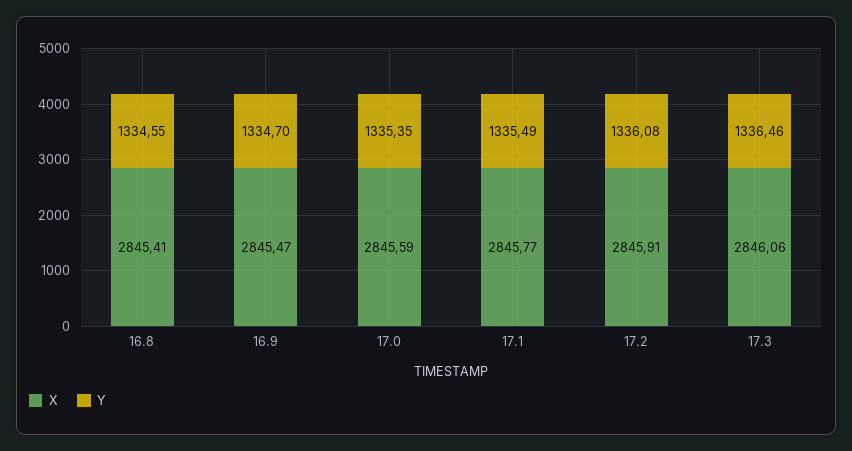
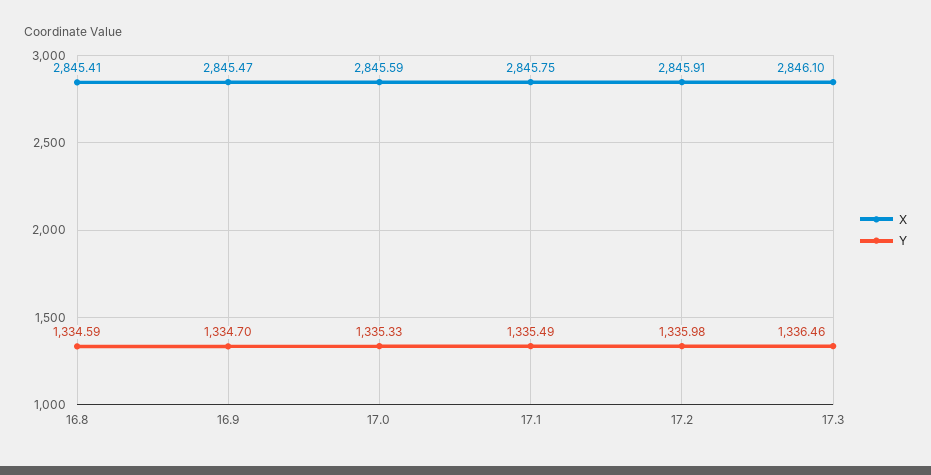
  {
    "X": {
      "16.8": 2845.41,
      "16.9": 2845.47,
      "17.0": 2845.59,
-     "17.1": 2845.77,
+     "17.1": 2845.75,
      "17.2": 2845.91,
-     "17.3": 2846.06
+     "17.3": 2846.1
    },
    "Y": {
-     "16.8": 1334.55,
+     "16.8": 1334.59,
      "16.9": 1334.7,
-     "17.0": 1335.35,
+     "17.0": 1335.33,
      "17.1": 1335.49,
-     "17.2": 1336.08,
+     "17.2": 1335.98,
      "17.3": 1336.46
    }
  }

